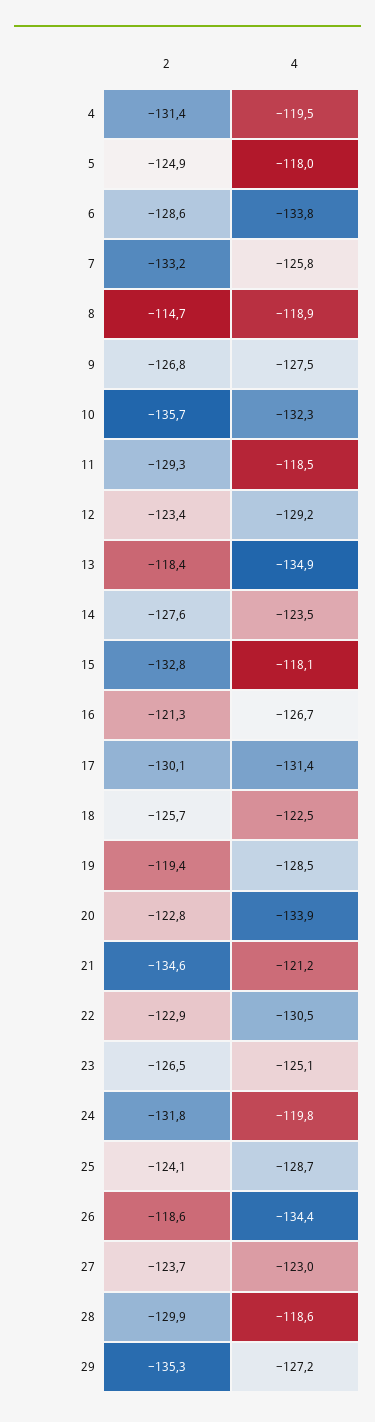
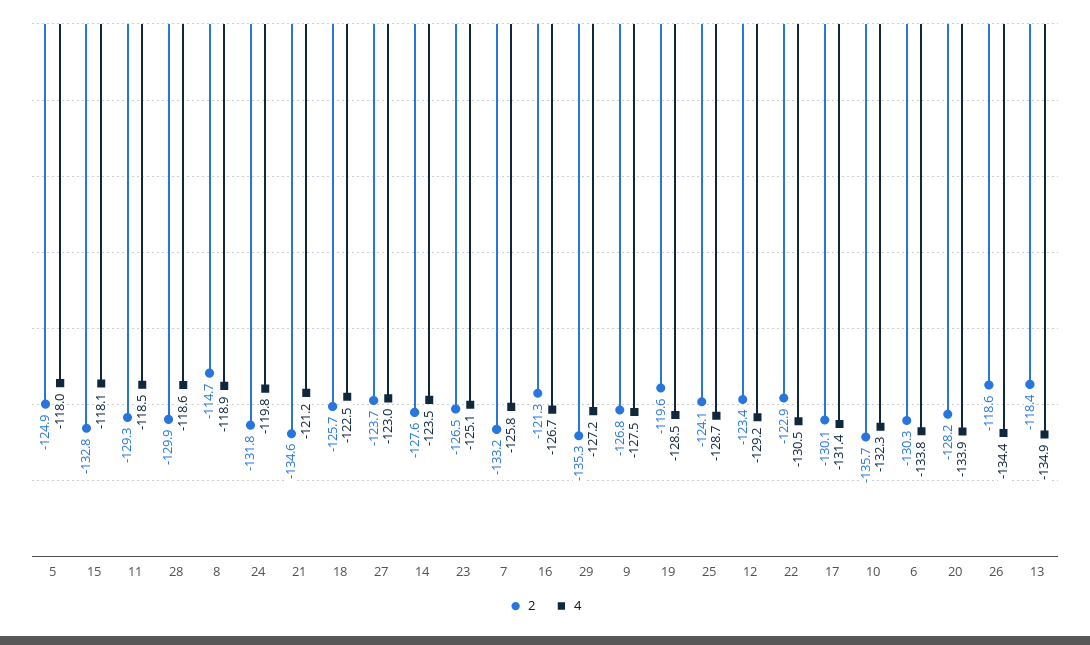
  {
    "2": {
-     "4": -131.4,
      "5": -124.9,
-     "6": -128.6,
+     "6": -130.3,
      "7": -133.2,
      "8": -114.7,
      "9": -126.8,
      "10": -135.7,
      "11": -129.3,
      "12": -123.4,
      "13": -118.4,
      "14": -127.6,
      "15": -132.8,
      "16": -121.3,
      "17": -130.1,
      "18": -125.7,
-     "19": -119.4,
+     "19": -119.6,
-     "20": -122.8,
+     "20": -128.2,
      "21": -134.6,
      "22": -122.9,
      "23": -126.5,
      "24": -131.8,
      "25": -124.1,
      "26": -118.6,
      "27": -123.7,
      "28": -129.9,
      "29": -135.3
    },
    "4": {
-     "4": -119.5,
      "5": -118,
      "6": -133.8,
      "7": -125.8,
      "8": -118.9,
      "9": -127.5,
      "10": -132.3,
      "11": -118.5,
      "12": -129.2,
      "13": -134.9,
      "14": -123.5,
      "15": -118.1,
      "16": -126.7,
      "17": -131.4,
      "18": -122.5,
      "19": -128.5,
      "20": -133.9,
      "21": -121.2,
      "22": -130.5,
      "23": -125.1,
      "24": -119.8,
      "25": -128.7,
      "26": -134.4,
      "27": -123,
      "28": -118.6,
      "29": -127.2
    }
  }

